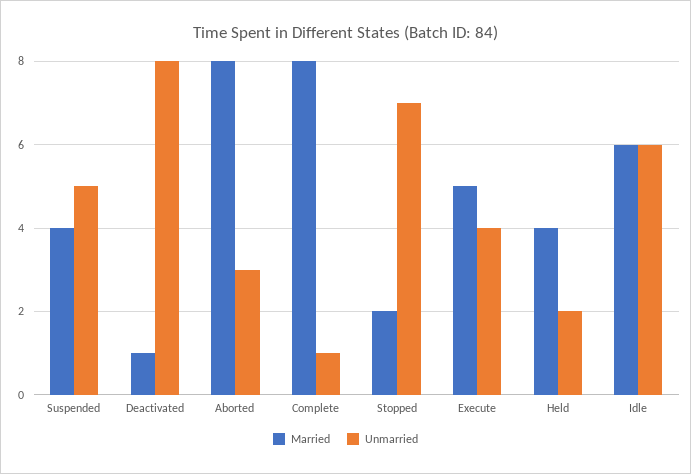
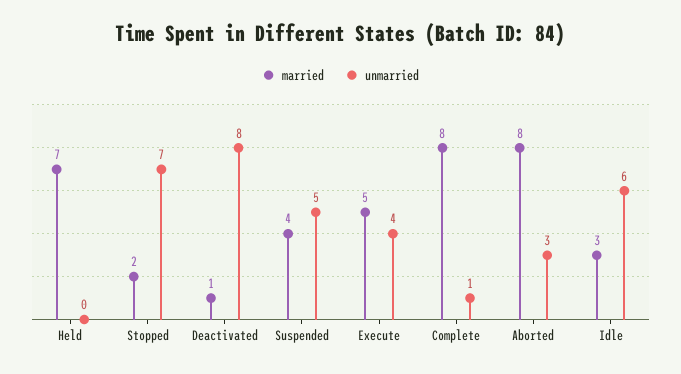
  {
    "Married": {
      "Suspended": 4,
      "Deactivated": 1,
      "Aborted": 8,
      "Complete": 8,
      "Stopped": 2,
      "Execute": 5,
-     "Held": 4,
+     "Held": 7,
-     "Idle": 6
+     "Idle": 3
    },
    "Unmarried": {
      "Suspended": 5,
      "Deactivated": 8,
      "Aborted": 3,
      "Complete": 1,
      "Stopped": 7,
      "Execute": 4,
-     "Held": 2,
+     "Held": 0,
      "Idle": 6
    }
  }

